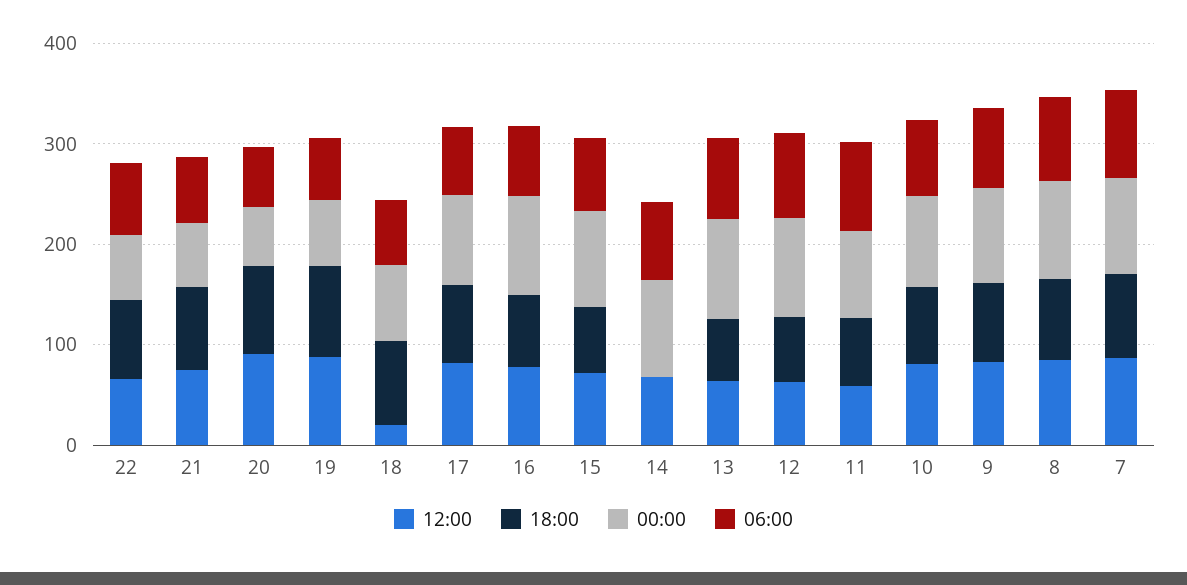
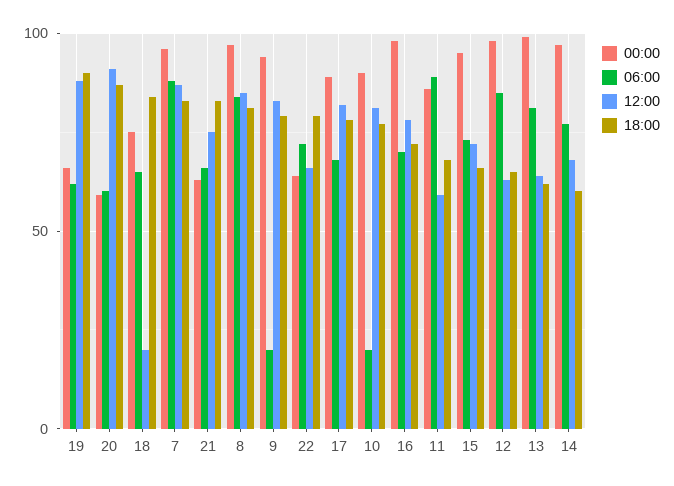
  {
    "12:00": {
      "22": 65,
      "21": 75,
      "20": 90,
      "19": 90,
      "18": 20,
      "17": 80,
      "16": 80,
      "15": 70,
      "14": 70,
      "13": 65,
      "12": 65,
      "11": 60,
      "10": 80,
      "9": 85,
      "8": 85,
      "7": 85
    },
    "18:00": {
      "22": 80,
      "21": 85,
      "20": 85,
      "19": 90,
      "18": 85,
      "17": 80,
      "16": 70,
      "15": 65,
-     "14": 0,
+     "14": 60,
      "13": 60,
      "12": 65,
      "11": 70,
      "10": 75,
      "9": 80,
      "8": 80,
      "7": 85
    },
    "00:00": {
      "22": 65,
      "21": 65,
      "20": 60,
      "19": 65,
      "18": 75,
      "17": 90,
      "16": 100,
      "15": 95,
      "14": 95,
      "13": 100,
      "12": 100,
      "11": 85,
      "10": 90,
      "9": 95,
      "8": 95,
      "7": 95
    },
    "06:00": {
      "22": 70,
      "21": 65,
      "20": 60,
      "19": 60,
      "18": 65,
      "17": 70,
      "16": 70,
      "15": 75,
      "14": 75,
      "13": 80,
      "12": 85,
      "11": 90,
-     "10": 80,
+     "10": 20,
-     "9": 80,
+     "9": 20,
      "8": 85,
      "7": 90
    }
  }

